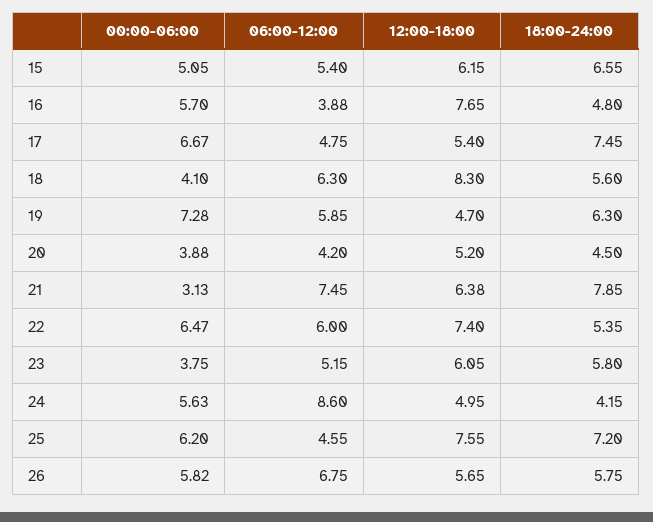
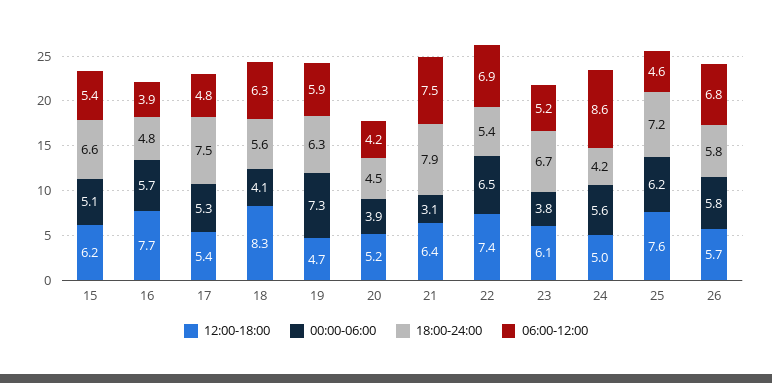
  {
    "00:00-06:00": {
      "15": 5.05,
      "16": 5.7,
-     "17": 6.67,
+     "17": 5.3,
      "18": 4.1,
      "19": 7.28,
      "20": 3.88,
      "21": 3.13,
      "22": 6.47,
      "23": 3.75,
      "24": 5.63,
      "25": 6.2,
      "26": 5.82
    },
    "06:00-12:00": {
      "15": 5.4,
      "16": 3.88,
      "17": 4.75,
      "18": 6.3,
      "19": 5.85,
      "20": 4.2,
      "21": 7.45,
-     "22": 6,
+     "22": 6.9,
      "23": 5.15,
      "24": 8.6,
      "25": 4.55,
      "26": 6.75
    },
    "12:00-18:00": {
      "15": 6.15,
      "16": 7.65,
      "17": 5.4,
      "18": 8.3,
      "19": 4.7,
      "20": 5.2,
      "21": 6.38,
      "22": 7.4,
      "23": 6.05,
      "24": 4.95,
      "25": 7.55,
      "26": 5.65
    },
    "18:00-24:00": {
      "15": 6.55,
      "16": 4.8,
      "17": 7.45,
      "18": 5.6,
      "19": 6.3,
      "20": 4.5,
      "21": 7.85,
      "22": 5.35,
-     "23": 5.8,
+     "23": 6.7,
      "24": 4.15,
      "25": 7.2,
      "26": 5.75
    }
  }

